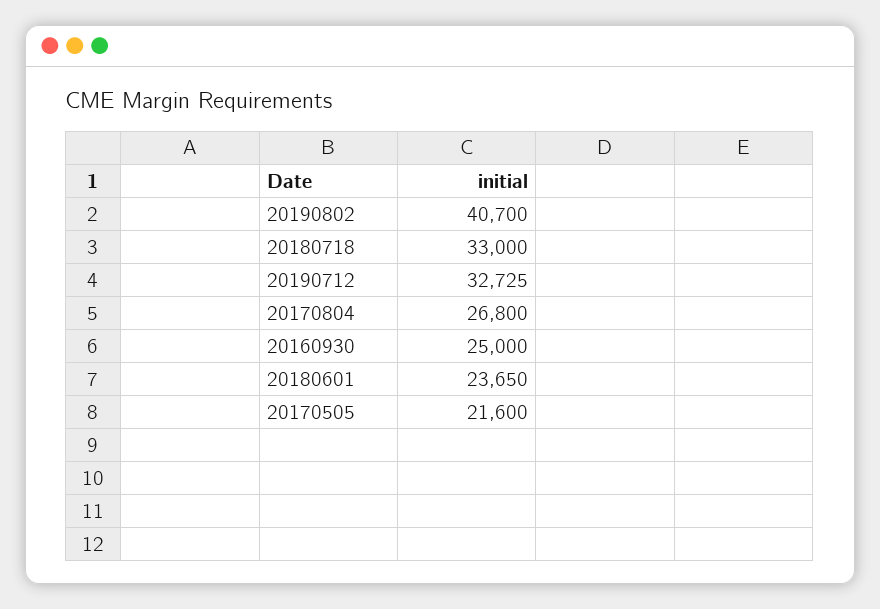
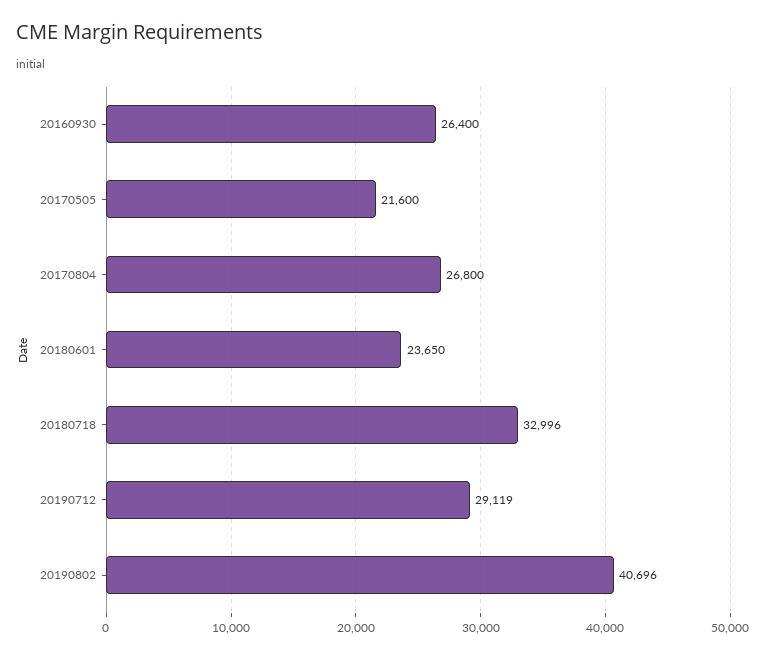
  {
-   "20190802": 40700,
+   "20190802": 40696,
-   "20180718": 33000,
+   "20180718": 32996,
-   "20190712": 32725,
+   "20190712": 29119,
    "20170804": 26800,
-   "20160930": 25000,
+   "20160930": 26400,
    "20180601": 23650,
    "20170505": 21600
  }

